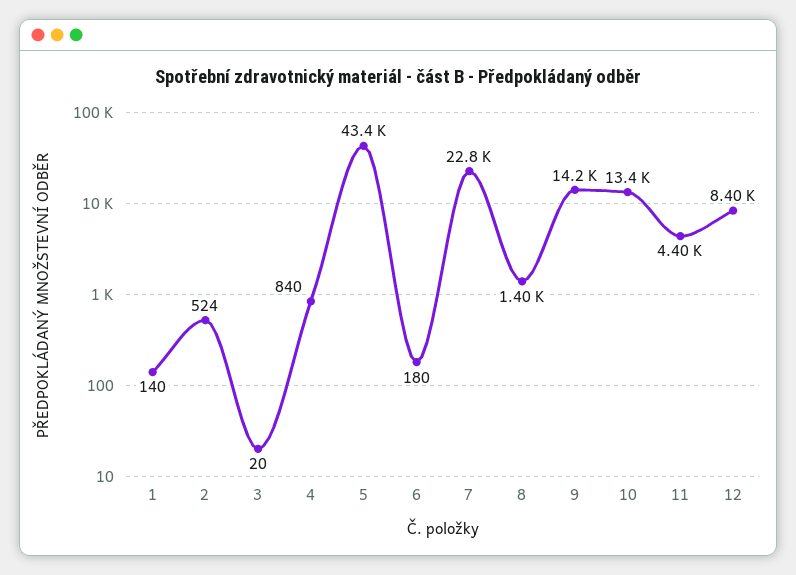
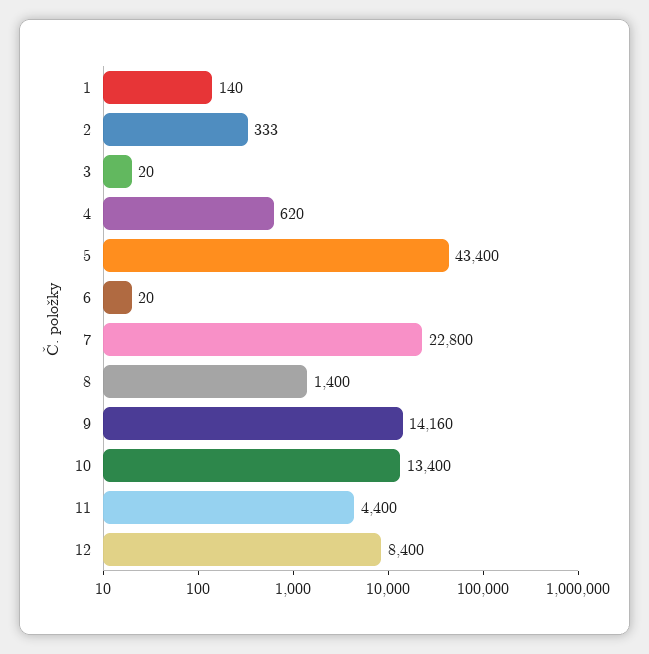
  {
    "1": 140,
-   "2": 524,
+   "2": 333,
    "3": 20,
-   "4": 840,
+   "4": 620,
    "5": 43400,
-   "6": 180,
+   "6": 20,
    "7": 22800,
    "8": 1400,
    "9": 14160,
    "10": 13400,
    "11": 4400,
    "12": 8400
  }

